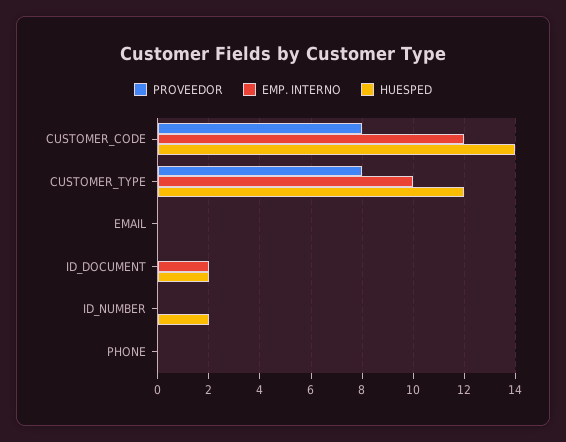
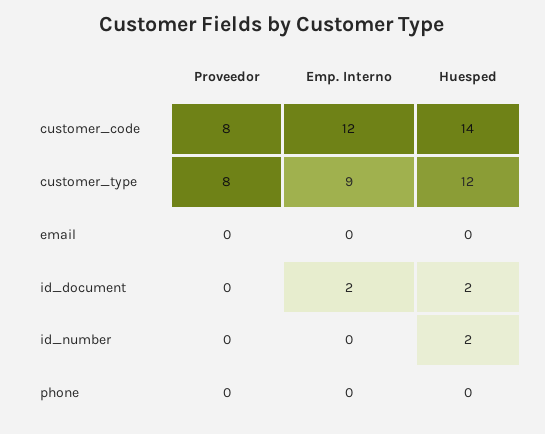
  {
    "PROVEEDOR": {
      "CUSTOMER_CODE": 8,
      "CUSTOMER_TYPE": 8,
      "EMAIL": 0,
      "ID_DOCUMENT": 0,
      "ID_NUMBER": 0,
      "PHONE": 0
    },
    "EMP. INTERNO": {
      "CUSTOMER_CODE": 12,
-     "CUSTOMER_TYPE": 10,
+     "CUSTOMER_TYPE": 9,
      "EMAIL": 0,
      "ID_DOCUMENT": 2,
      "ID_NUMBER": 0,
      "PHONE": 0
    },
    "HUESPED": {
      "CUSTOMER_CODE": 14,
      "CUSTOMER_TYPE": 12,
      "EMAIL": 0,
      "ID_DOCUMENT": 2,
      "ID_NUMBER": 2,
      "PHONE": 0
    }
  }

